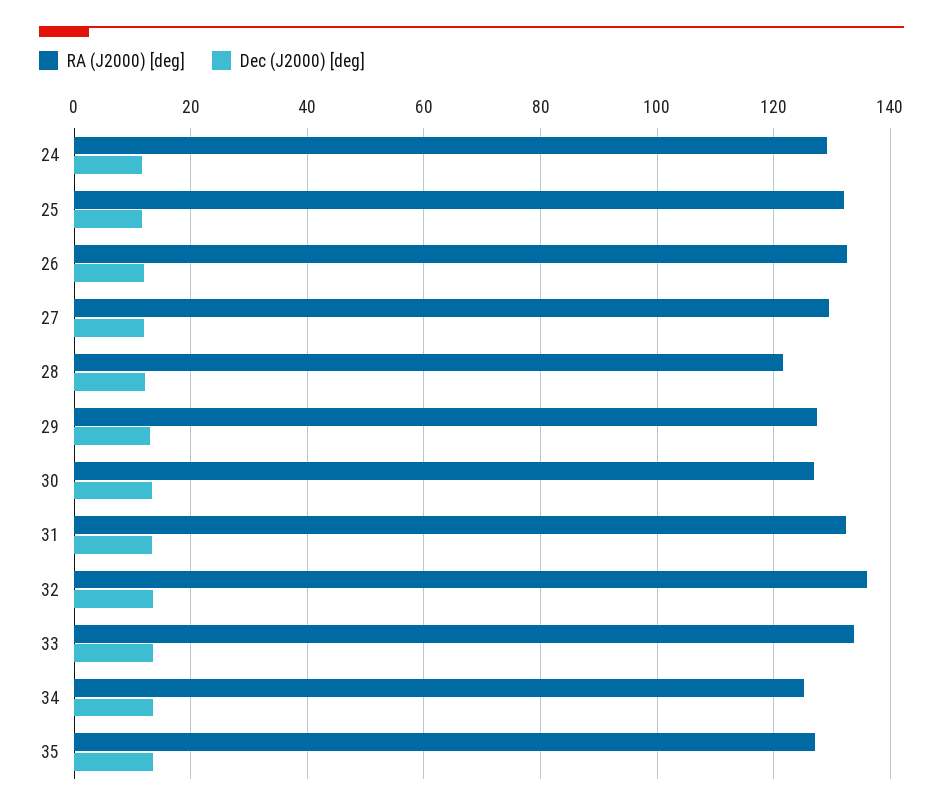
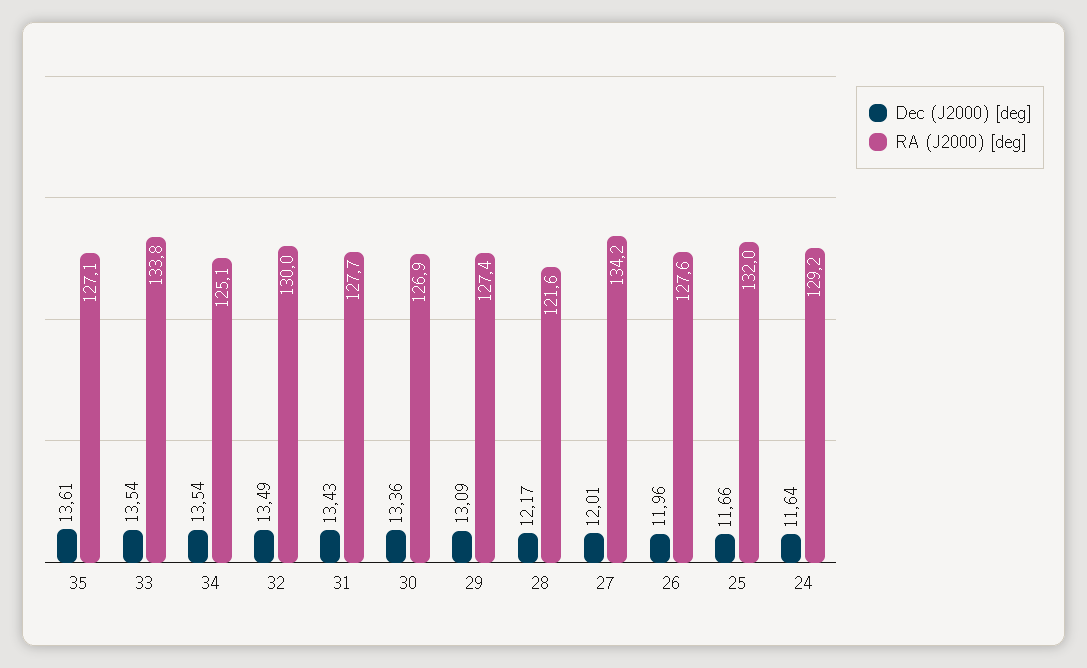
  {
    "RA (J2000) [deg]": {
      "24": 129.2,
      "25": 132,
-     "26": 132,
+     "26": 127.6,
-     "27": 130,
+     "27": 134.2,
      "28": 121.6,
      "29": 127.4,
      "30": 126.9,
-     "31": 132,
+     "31": 127.7,
-     "32": 136,
+     "32": 130,
      "33": 133.8,
      "34": 125.1,
      "35": 127.1
    },
    "Dec (J2000) [deg]": {
      "24": 11.64,
      "25": 11.66,
      "26": 11.96,
      "27": 12.01,
      "28": 12.17,
      "29": 13.09,
      "30": 13.36,
      "31": 13.43,
      "32": 13.49,
      "33": 13.54,
      "34": 13.54,
      "35": 13.61
    }
  }

